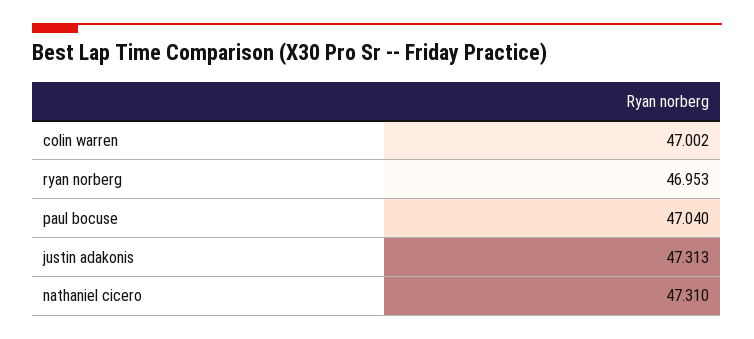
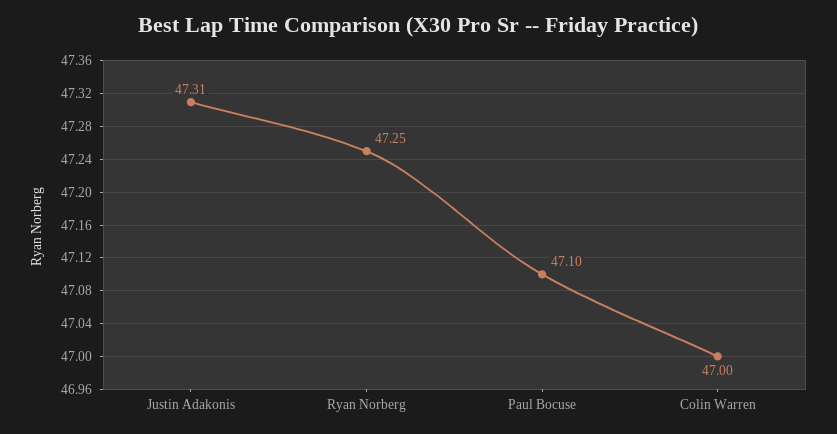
  {
    "colin warren": 47.002,
-   "ryan norberg": 46.953,
+   "ryan norberg": 47.25,
-   "paul bocuse": 47.04,
+   "paul bocuse": 47.1,
-   "justin adakonis": 47.313,
+   "justin adakonis": 47.313
-   "nathaniel cicero": 47.31
  }

